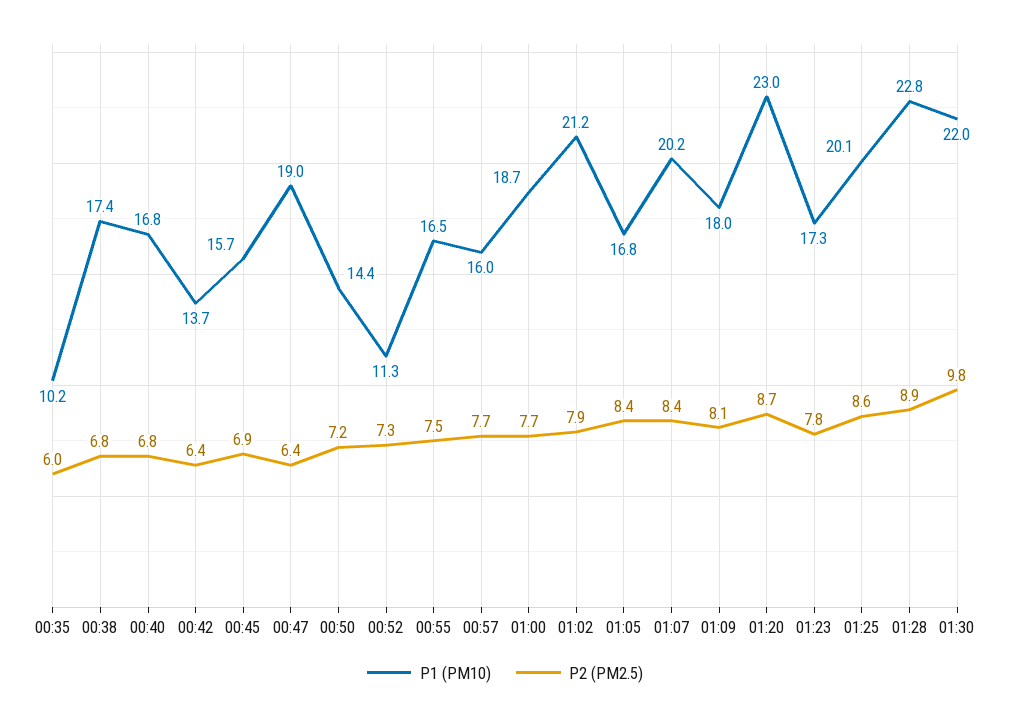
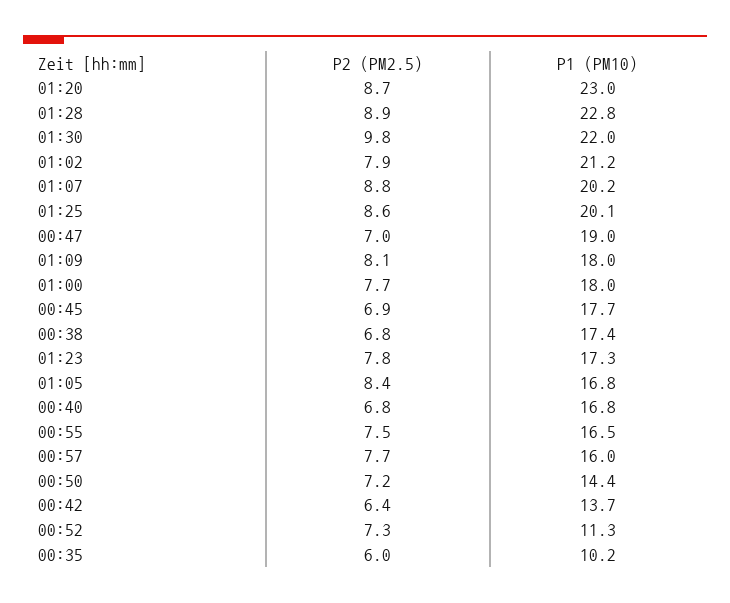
  {
    "P1 (PM10)": {
      "00:35": 10.2,
      "00:38": 17.4,
      "00:40": 16.8,
      "00:42": 13.7,
-     "00:45": 15.7,
+     "00:45": 17.7,
      "00:47": 19,
      "00:50": 14.4,
      "00:52": 11.3,
      "00:55": 16.5,
      "00:57": 16,
-     "01:00": 18.7,
+     "01:00": 18,
      "01:02": 21.2,
      "01:05": 16.8,
      "01:07": 20.2,
      "01:09": 18,
      "01:20": 23,
      "01:23": 17.3,
      "01:25": 20.1,
      "01:28": 22.8,
      "01:30": 22
    },
    "P2 (PM2.5)": {
      "00:35": 6,
      "00:38": 6.8,
      "00:40": 6.8,
      "00:42": 6.4,
      "00:45": 6.9,
-     "00:47": 6.4,
+     "00:47": 7,
      "00:50": 7.2,
      "00:52": 7.3,
      "00:55": 7.5,
      "00:57": 7.7,
      "01:00": 7.7,
      "01:02": 7.9,
      "01:05": 8.4,
-     "01:07": 8.4,
+     "01:07": 8.8,
      "01:09": 8.1,
      "01:20": 8.7,
      "01:23": 7.8,
      "01:25": 8.6,
      "01:28": 8.9,
      "01:30": 9.8
    }
  }

